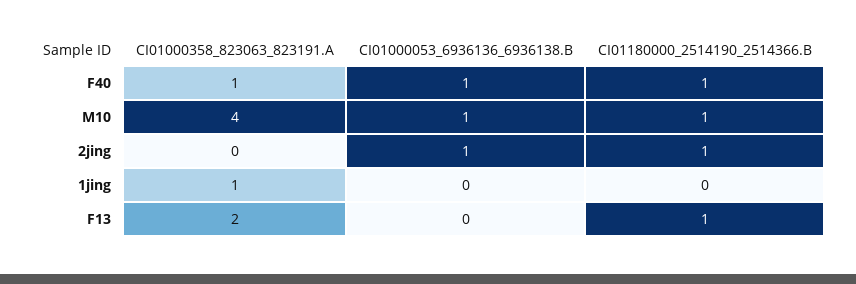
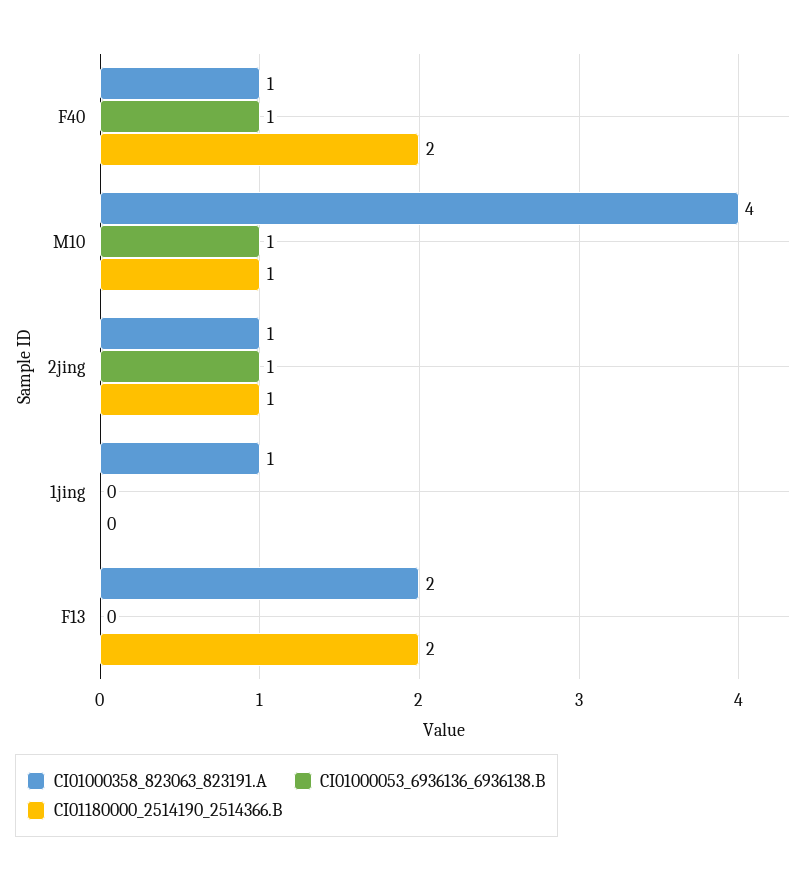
  {
    "CI01000358_823063_823191.A": {
      "F40": 1,
      "M10": 4,
-     "2jing": 0,
+     "2jing": 1,
      "1jing": 1,
      "F13": 2
    },
    "CI01000053_6936136_6936138.B": {
      "F40": 1,
      "M10": 1,
      "2jing": 1,
      "1jing": 0,
      "F13": 0
    },
    "CI01180000_2514190_2514366.B": {
-     "F40": 1,
+     "F40": 2,
      "M10": 1,
      "2jing": 1,
      "1jing": 0,
-     "F13": 1
+     "F13": 2
    }
  }

